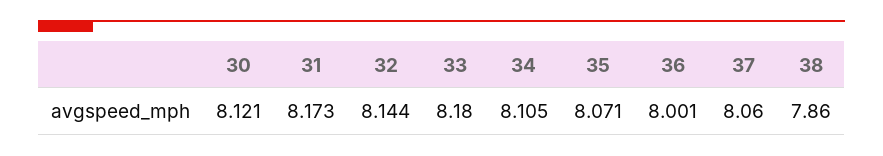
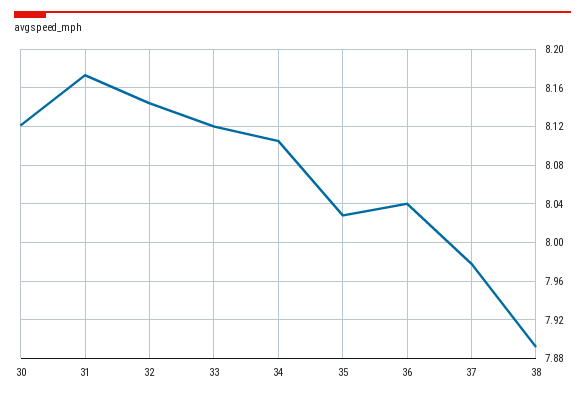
  {
    "30": 8.121,
    "31": 8.173,
    "32": 8.144,
-   "33": 8.18,
+   "33": 8.12,
    "34": 8.105,
-   "35": 8.071,
+   "35": 8.03,
-   "36": 8.001,
+   "36": 8.04,
-   "37": 8.06,
+   "37": 7.98,
-   "38": 7.86
+   "38": 7.89
  }

